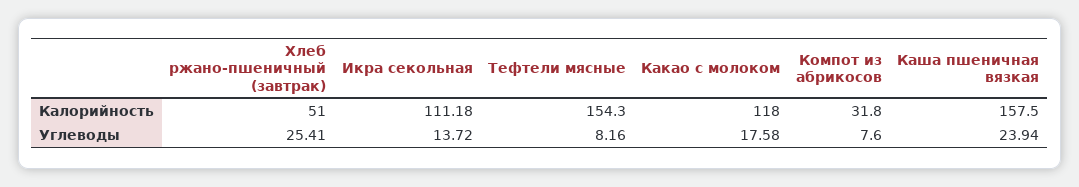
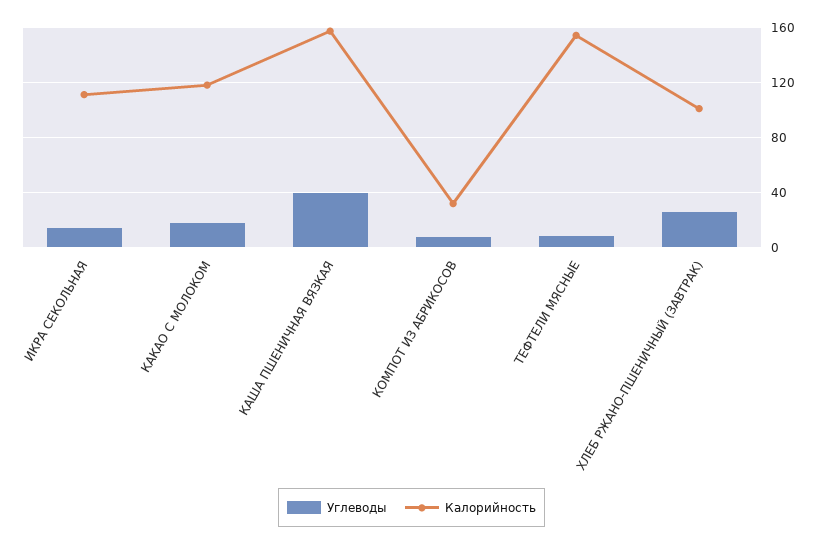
  {
    "Калорийность": {
-     "Хлеб ржано-пшеничный (завтрак)": 51,
+     "Хлеб ржано-пшеничный (завтрак)": 100,
      "Икра секольная": 111.18,
      "Тефтели мясные": 154.3,
      "Какао с молоком": 118,
      "Компот из абрикосов": 31.8,
      "Каша пшеничная вязкая": 157.5
    },
    "Углеводы": {
      "Хлеб ржано-пшеничный (завтрак)": 25.41,
      "Икра секольная": 13.72,
      "Тефтели мясные": 8.16,
      "Какао с молоком": 17.58,
      "Компот из абрикосов": 7.6,
-     "Каша пшеничная вязкая": 23.94
+     "Каша пшеничная вязкая": 40
    }
  }

